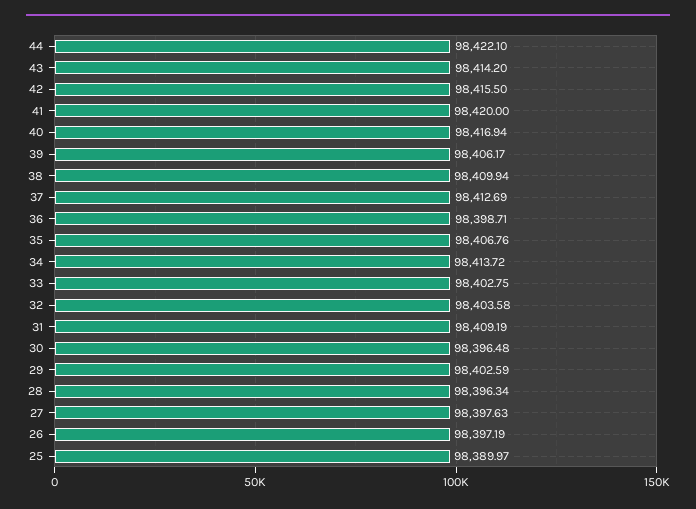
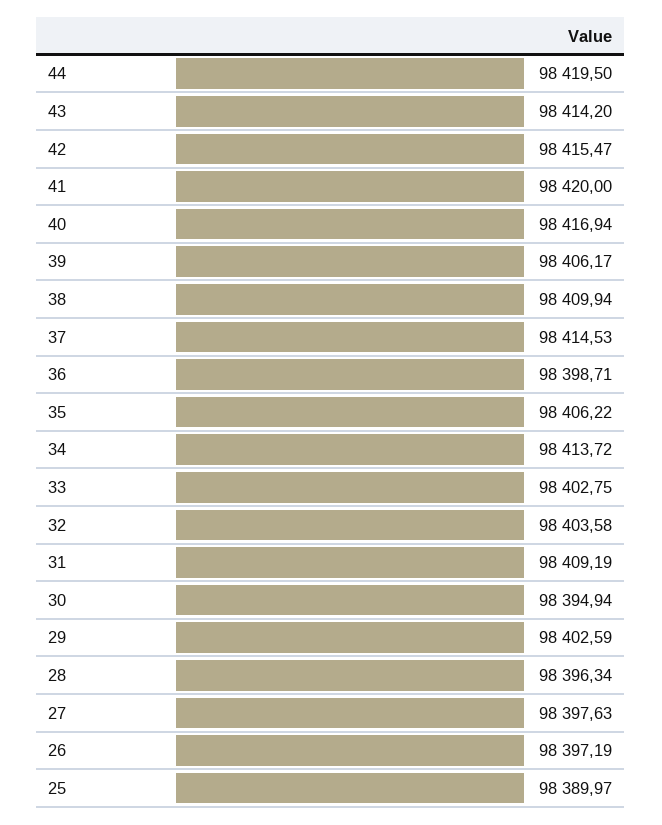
  {
-   "44": 98422.1,
+   "44": 98419.5,
    "43": 98414.2,
-   "42": 98415.5,
+   "42": 98415.47,
    "41": 98420,
    "40": 98416.94,
    "39": 98406.17,
    "38": 98409.94,
-   "37": 98412.69,
+   "37": 98414.53,
    "36": 98398.71,
-   "35": 98406.76,
+   "35": 98406.22,
    "34": 98413.72,
    "33": 98402.75,
    "32": 98403.58,
    "31": 98409.19,
-   "30": 98396.48,
+   "30": 98394.94,
    "29": 98402.59,
    "28": 98396.34,
    "27": 98397.63,
    "26": 98397.19,
    "25": 98389.97
  }

